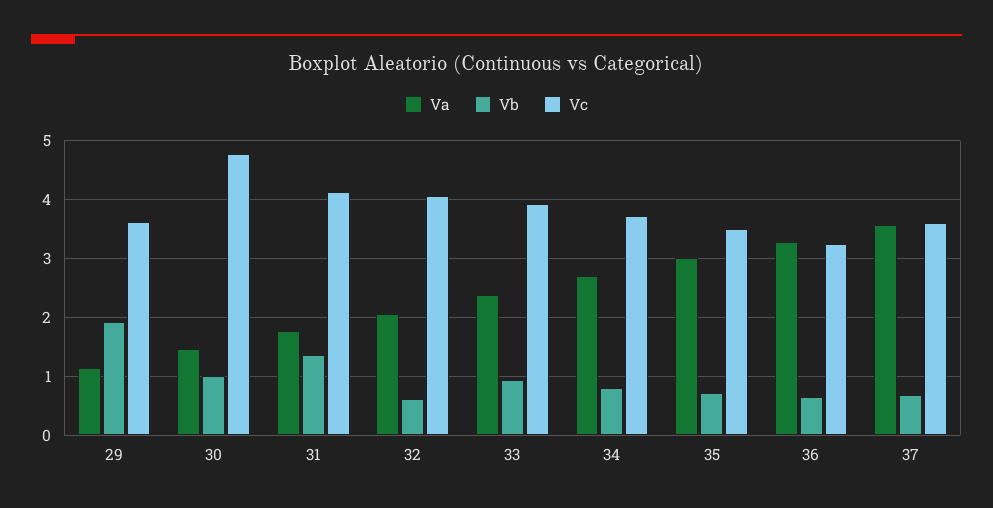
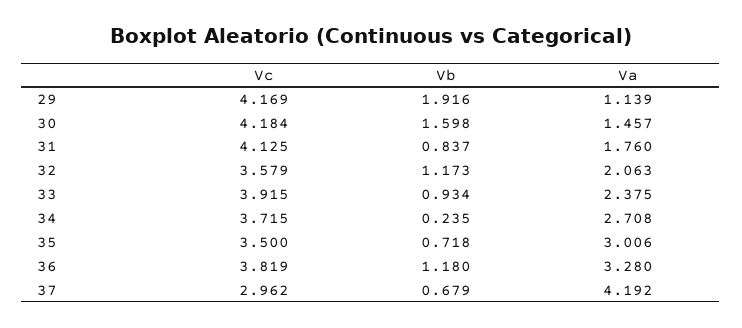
  {
    "Va": {
      "29": 1.139,
      "30": 1.457,
      "31": 1.76,
      "32": 2.063,
      "33": 2.375,
      "34": 2.708,
      "35": 3.006,
      "36": 3.28,
-     "37": 3.6
+     "37": 4.192
    },
    "Vb": {
      "29": 1.916,
-     "30": 1,
+     "30": 1.598,
-     "31": 1.4,
+     "31": 0.837,
-     "32": 0.6,
+     "32": 1.173,
      "33": 0.934,
-     "34": 0.8,
+     "34": 0.235,
      "35": 0.718,
-     "36": 0.6,
+     "36": 1.18,
      "37": 0.679
    },
    "Vc": {
-     "29": 3.6,
+     "29": 4.169,
-     "30": 4.8,
+     "30": 4.184,
      "31": 4.125,
-     "32": 4,
+     "32": 3.579,
      "33": 3.915,
      "34": 3.715,
      "35": 3.5,
-     "36": 3.2,
+     "36": 3.819,
-     "37": 3.6
+     "37": 2.962
    }
  }

